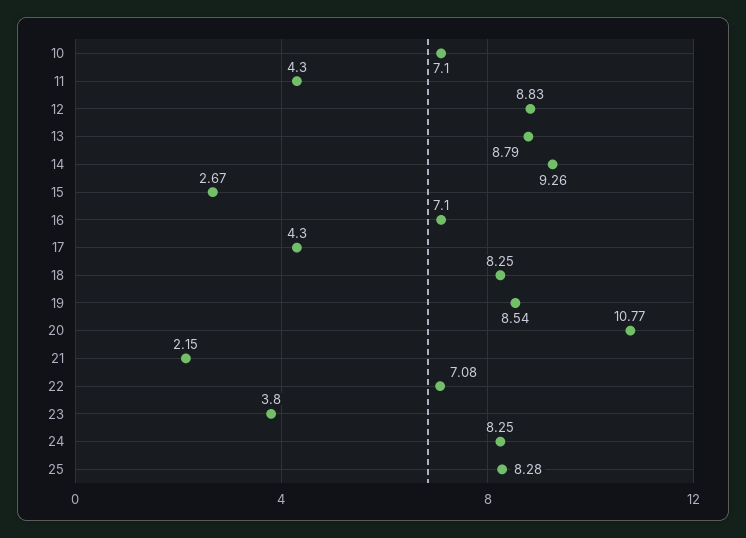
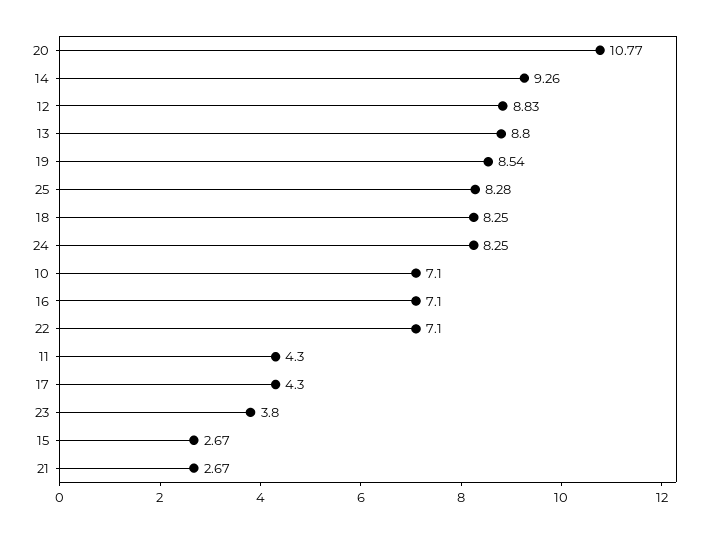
  {
    "10": 7.1,
    "11": 4.3,
    "12": 8.83,
-   "13": 8.79,
+   "13": 8.8,
    "14": 9.26,
    "15": 2.67,
    "16": 7.1,
    "17": 4.3,
    "18": 8.25,
    "19": 8.54,
    "20": 10.77,
-   "21": 2.15,
+   "21": 2.67,
-   "22": 7.08,
+   "22": 7.1,
    "23": 3.8,
    "24": 8.25,
    "25": 8.28
  }

